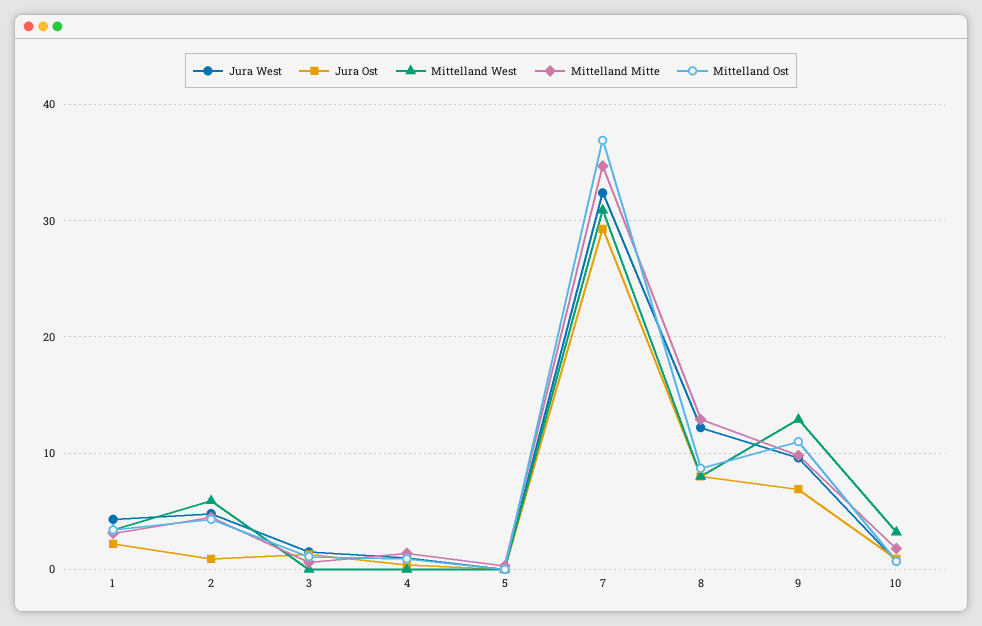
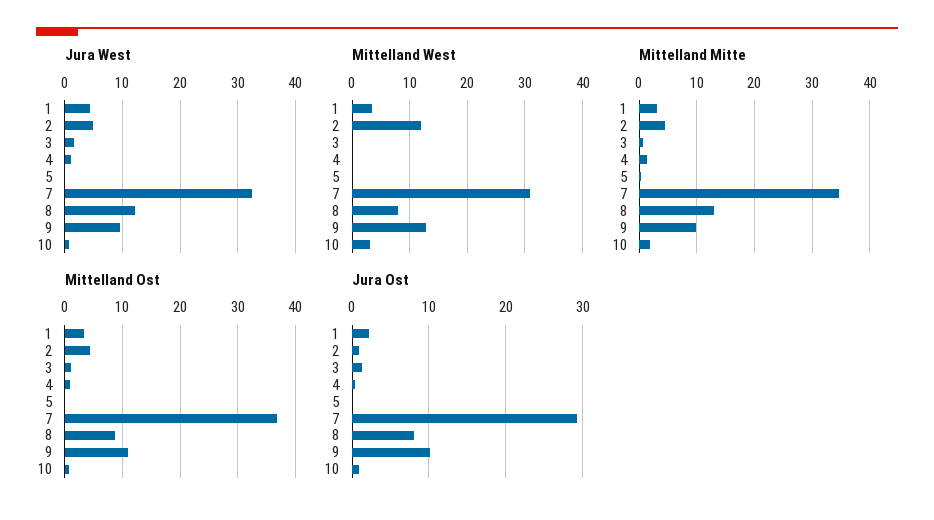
  {
    "Jura West": {
      "1": 4,
      "2": 5,
      "3": 2,
      "4": 1,
      "5": 0,
      "7": 32,
      "8": 12,
      "9": 10,
      "10": 1
    },
    "Jura Ost": {
      "1": 2,
      "2": 1,
      "3": 1,
      "4": 0,
      "5": 0,
      "7": 29,
      "8": 8,
-     "9": 7,
+     "9": 10,
      "10": 1
    },
    "Mittelland West": {
      "1": 3,
-     "2": 6,
+     "2": 12,
      "3": 0,
      "4": 0,
      "5": 0,
      "7": 31,
      "8": 8,
      "9": 13,
      "10": 3
    },
    "Mittelland Mitte": {
      "1": 3,
      "2": 5,
      "3": 1,
      "4": 1,
      "5": 0,
      "7": 35,
      "8": 13,
      "9": 10,
      "10": 2
    },
    "Mittelland Ost": {
      "1": 3,
      "2": 4,
      "3": 1,
      "4": 1,
      "5": 0,
      "7": 37,
      "8": 9,
      "9": 11,
      "10": 1
    }
  }

